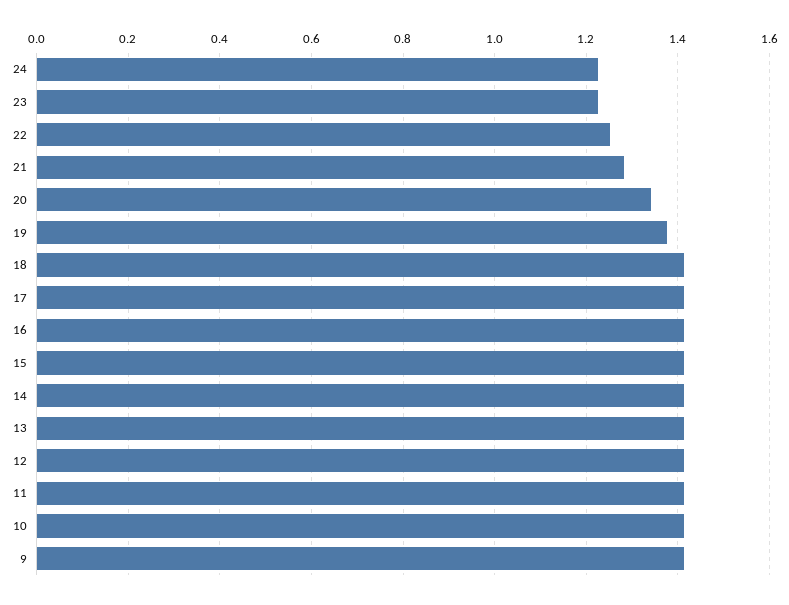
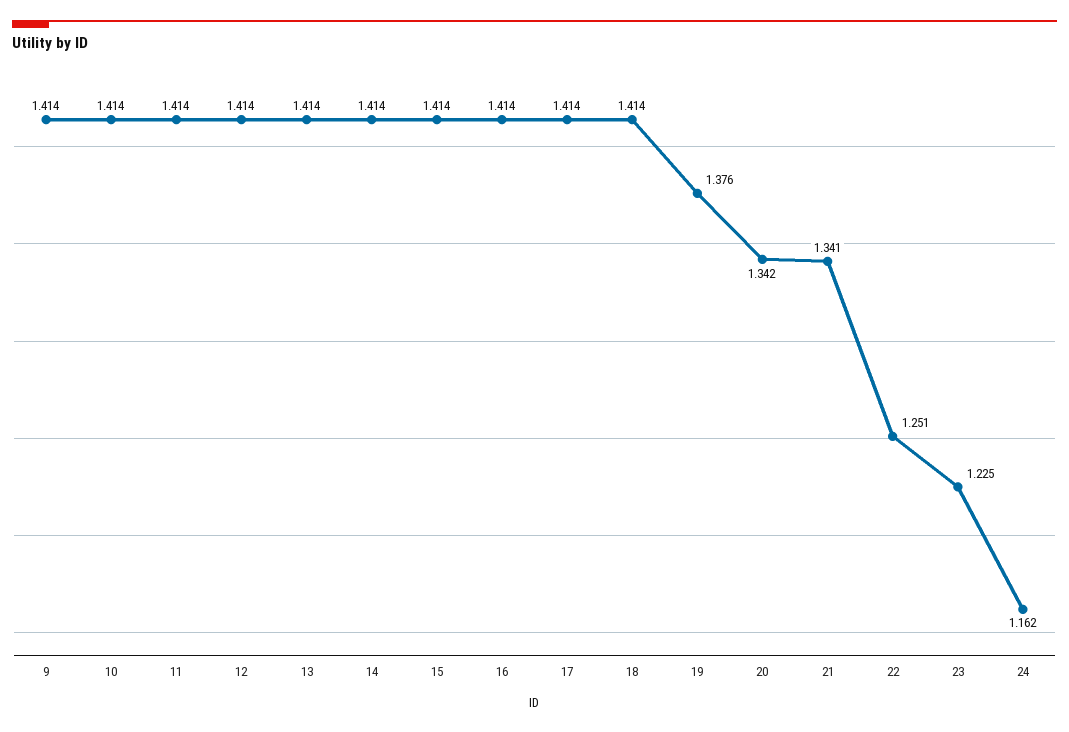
  {
-   "24": 1.22,
+   "24": 1.162,
    "23": 1.225,
    "22": 1.251,
-   "21": 1.28,
+   "21": 1.341,
    "20": 1.342,
    "19": 1.376,
    "18": 1.414,
    "17": 1.414,
    "16": 1.414,
    "15": 1.414,
    "14": 1.414,
    "13": 1.414,
    "12": 1.414,
    "11": 1.414,
    "10": 1.414,
    "9": 1.414
  }

